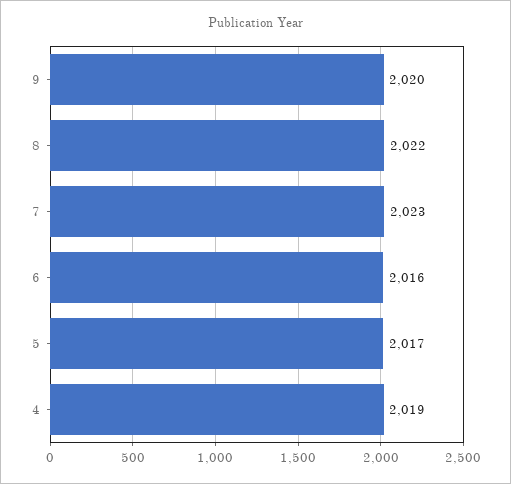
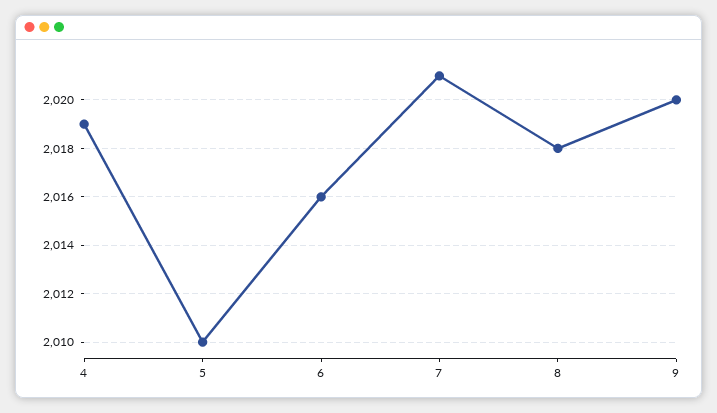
  {
    "9": 2020,
-   "8": 2022,
+   "8": 2018,
-   "7": 2023,
+   "7": 2021,
    "6": 2016,
-   "5": 2017,
+   "5": 2010,
    "4": 2019
  }

